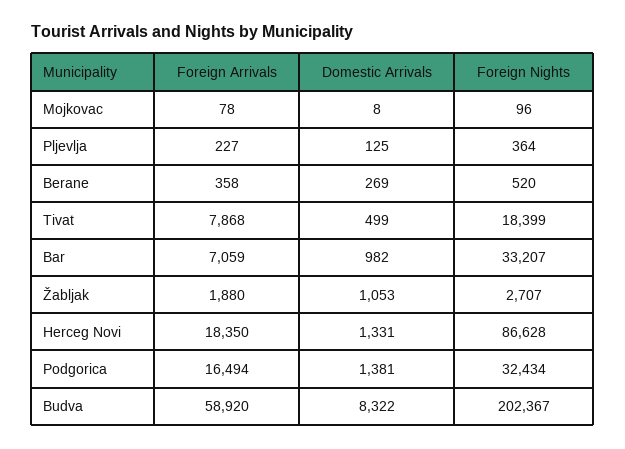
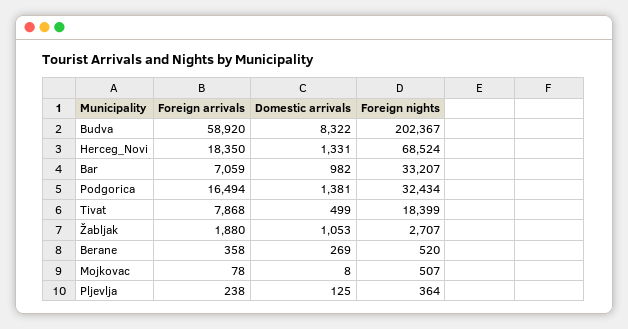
  {
    "Foreign Arrivals": {
      "Mojkovac": 78,
-     "Pljevlja": 227,
+     "Pljevlja": 238,
      "Berane": 358,
      "Tivat": 7868,
      "Bar": 7059,
      "Žabljak": 1880,
      "Herceg Novi": 18350,
      "Podgorica": 16494,
      "Budva": 58920
    },
    "Domestic Arrivals": {
      "Mojkovac": 8,
      "Pljevlja": 125,
      "Berane": 269,
      "Tivat": 499,
      "Bar": 982,
      "Žabljak": 1053,
      "Herceg Novi": 1331,
      "Podgorica": 1381,
      "Budva": 8322
    },
    "Foreign Nights": {
-     "Mojkovac": 96,
+     "Mojkovac": 507,
      "Pljevlja": 364,
      "Berane": 520,
      "Tivat": 18399,
      "Bar": 33207,
      "Žabljak": 2707,
-     "Herceg Novi": 86628,
+     "Herceg Novi": 68524,
      "Podgorica": 32434,
      "Budva": 202367
    }
  }

